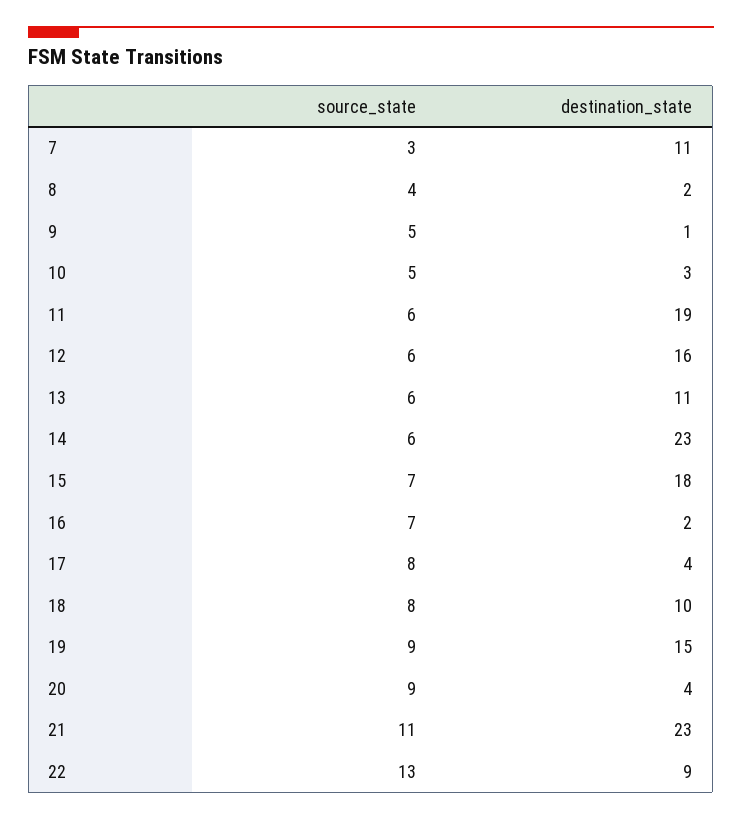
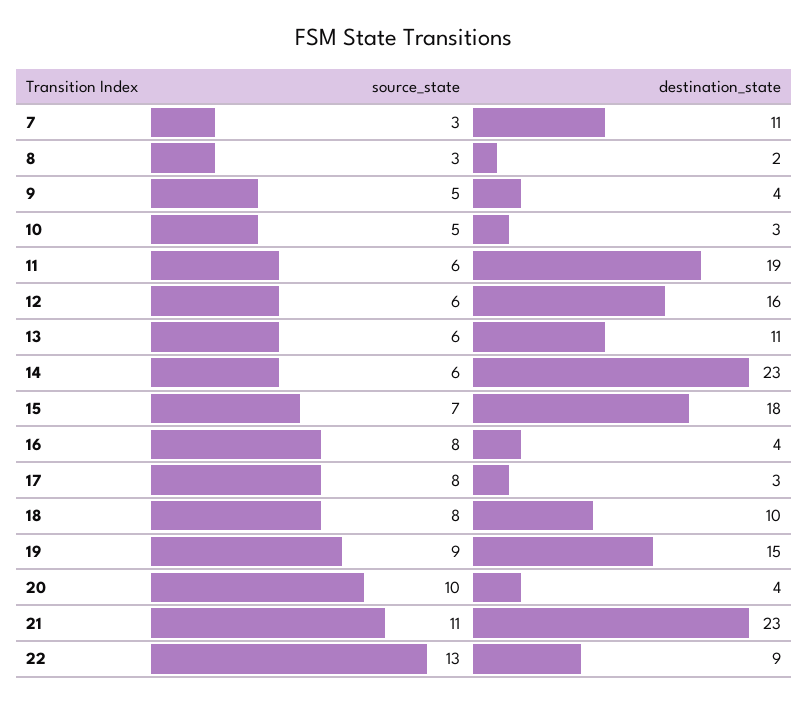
  {
    "source_state": {
      "7": 3,
-     "8": 4,
+     "8": 3,
      "9": 5,
      "10": 5,
      "11": 6,
      "12": 6,
      "13": 6,
      "14": 6,
      "15": 7,
-     "16": 7,
+     "16": 8,
      "17": 8,
      "18": 8,
      "19": 9,
-     "20": 9,
+     "20": 10,
      "21": 11,
      "22": 13
    },
    "destination_state": {
      "7": 11,
      "8": 2,
-     "9": 1,
+     "9": 4,
      "10": 3,
      "11": 19,
      "12": 16,
      "13": 11,
      "14": 23,
      "15": 18,
-     "16": 2,
+     "16": 4,
-     "17": 4,
+     "17": 3,
      "18": 10,
      "19": 15,
      "20": 4,
      "21": 23,
      "22": 9
    }
  }

